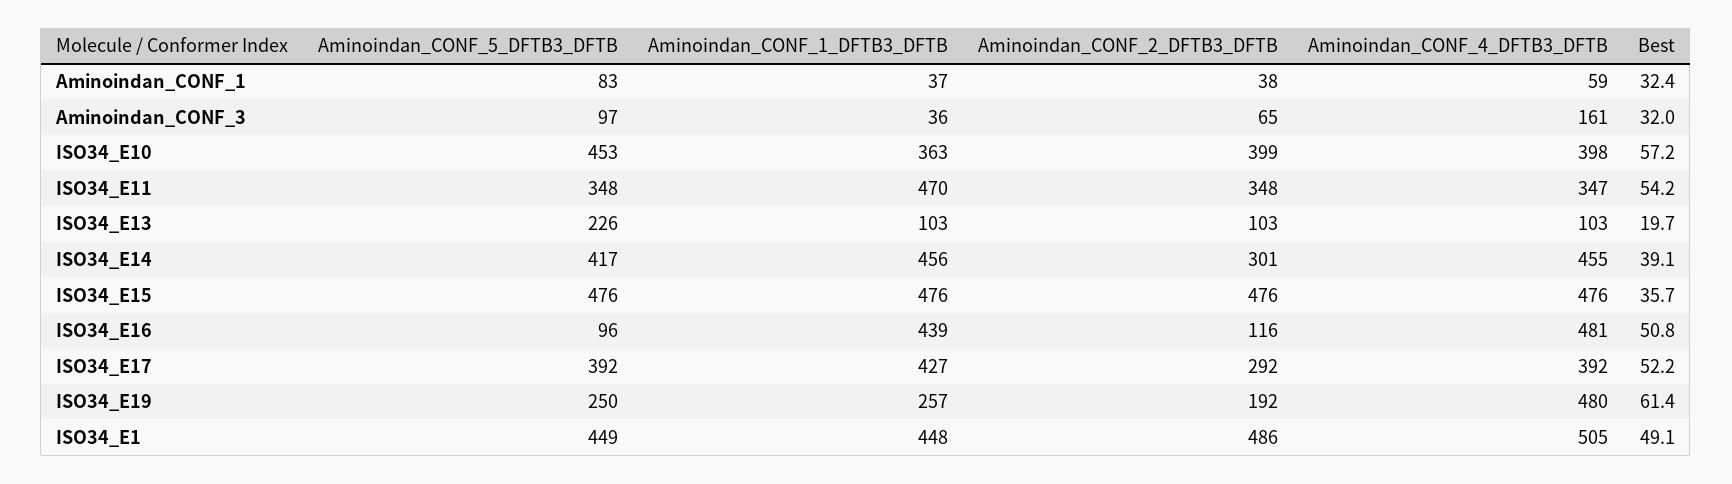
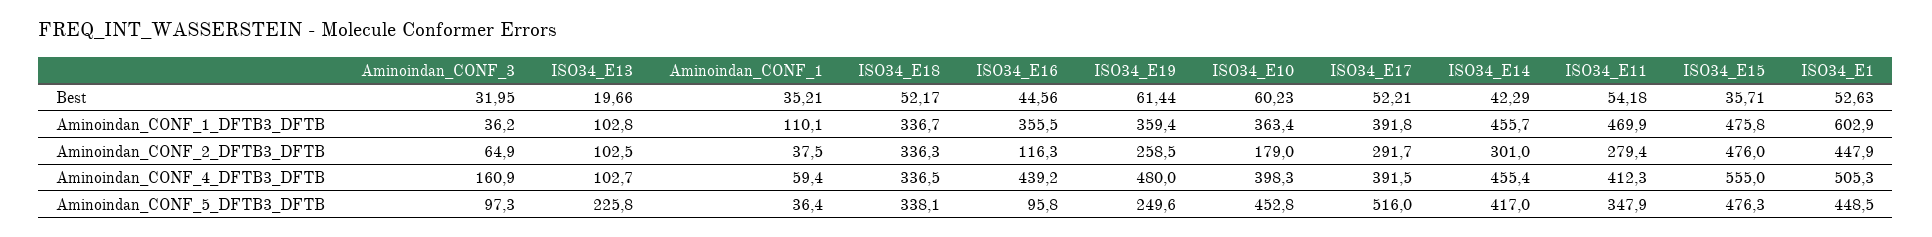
  {
    "Aminoindan_CONF_5_DFTB3_DFTB": {
-     "Aminoindan_CONF_1": 83,
+     "Aminoindan_CONF_1": 36.4,
      "Aminoindan_CONF_3": 97.3,
      "ISO34_E10": 452.8,
      "ISO34_E11": 347.9,
      "ISO34_E13": 225.8,
      "ISO34_E14": 417,
      "ISO34_E15": 476.3,
      "ISO34_E16": 95.8,
-     "ISO34_E17": 392,
+     "ISO34_E17": 516,
      "ISO34_E19": 249.6,
-     "ISO34_E1": 448.5
+     "ISO34_E1": 448.5,
+     "ISO34_E18": 338.1
    },
    "Aminoindan_CONF_1_DFTB3_DFTB": {
-     "Aminoindan_CONF_1": 37,
+     "Aminoindan_CONF_1": 110.1,
      "Aminoindan_CONF_3": 36.2,
      "ISO34_E10": 363.4,
      "ISO34_E11": 469.9,
      "ISO34_E13": 102.8,
      "ISO34_E14": 455.7,
      "ISO34_E15": 475.8,
-     "ISO34_E16": 439,
+     "ISO34_E16": 355.5,
-     "ISO34_E17": 427,
+     "ISO34_E17": 391.8,
-     "ISO34_E19": 257,
+     "ISO34_E19": 359.4,
-     "ISO34_E1": 448
+     "ISO34_E1": 602.9,
+     "ISO34_E18": 336.7
    },
    "Aminoindan_CONF_2_DFTB3_DFTB": {
      "Aminoindan_CONF_1": 37.5,
      "Aminoindan_CONF_3": 64.9,
-     "ISO34_E10": 399,
+     "ISO34_E10": 179,
-     "ISO34_E11": 348,
+     "ISO34_E11": 279.4,
      "ISO34_E13": 102.5,
      "ISO34_E14": 301,
      "ISO34_E15": 476,
      "ISO34_E16": 116.3,
      "ISO34_E17": 291.7,
-     "ISO34_E19": 192,
+     "ISO34_E19": 258.5,
-     "ISO34_E1": 486
+     "ISO34_E1": 447.9,
+     "ISO34_E18": 336.3
    },
    "Aminoindan_CONF_4_DFTB3_DFTB": {
      "Aminoindan_CONF_1": 59.4,
      "Aminoindan_CONF_3": 160.9,
      "ISO34_E10": 398.3,
-     "ISO34_E11": 347,
+     "ISO34_E11": 412.3,
      "ISO34_E13": 102.7,
      "ISO34_E14": 455.4,
-     "ISO34_E15": 476,
+     "ISO34_E15": 555,
-     "ISO34_E16": 481,
+     "ISO34_E16": 439.2,
      "ISO34_E17": 391.5,
      "ISO34_E19": 480,
-     "ISO34_E1": 505.3
+     "ISO34_E1": 505.3,
+     "ISO34_E18": 336.5
    },
    "Best": {
-     "Aminoindan_CONF_1": 32.4,
+     "Aminoindan_CONF_1": 35.21,
      "Aminoindan_CONF_3": 31.95,
-     "ISO34_E10": 57.2,
+     "ISO34_E10": 60.23,
      "ISO34_E11": 54.18,
      "ISO34_E13": 19.66,
-     "ISO34_E14": 39.1,
+     "ISO34_E14": 42.29,
      "ISO34_E15": 35.71,
-     "ISO34_E16": 50.8,
+     "ISO34_E16": 44.56,
      "ISO34_E17": 52.21,
      "ISO34_E19": 61.44,
-     "ISO34_E1": 49.1
+     "ISO34_E1": 52.63,
+     "ISO34_E18": 52.17
    }
  }

